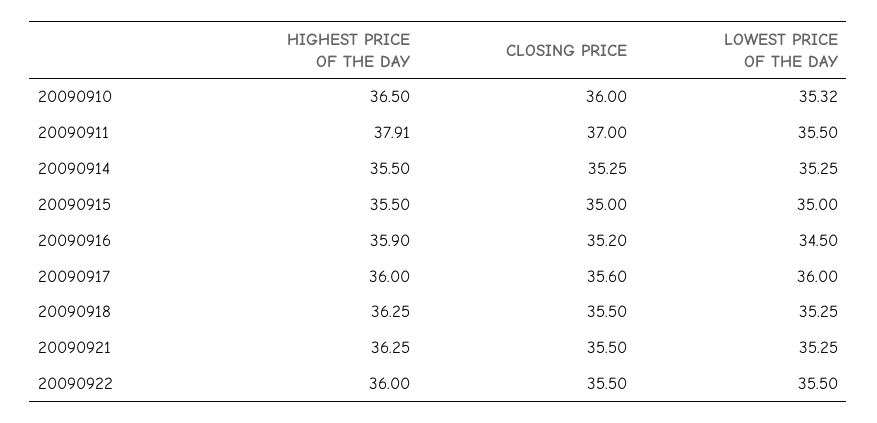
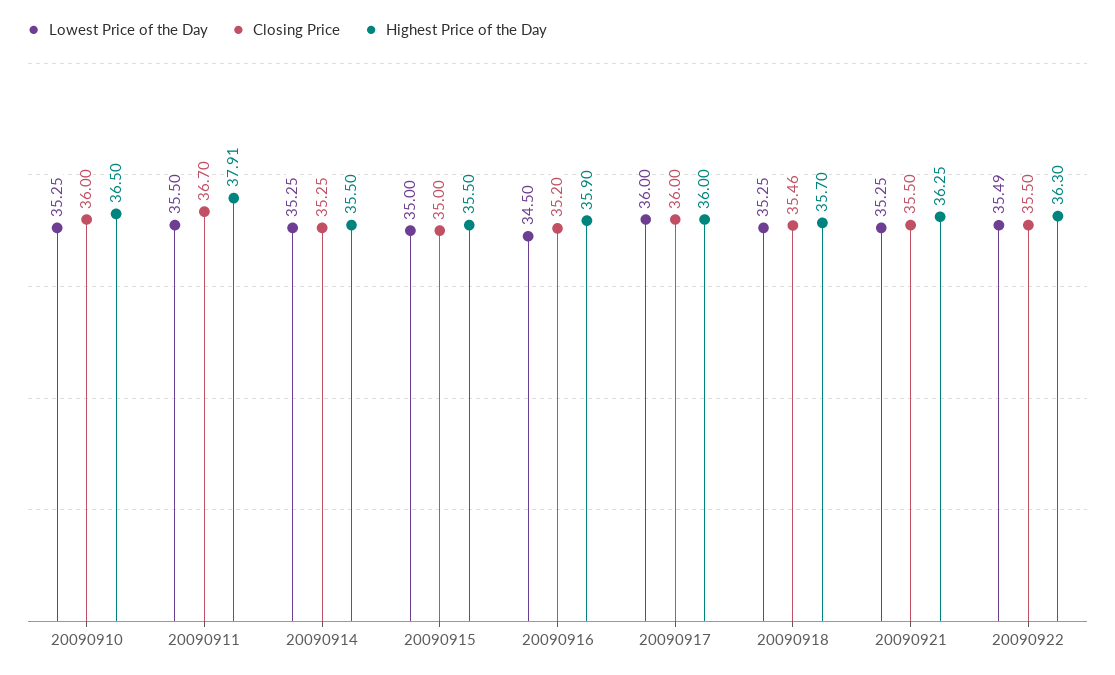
  {
    "HIGHEST PRICE OF THE DAY": {
      "20090910": 36.5,
      "20090911": 37.91,
      "20090914": 35.5,
      "20090915": 35.5,
      "20090916": 35.9,
      "20090917": 36,
-     "20090918": 36.25,
+     "20090918": 35.7,
      "20090921": 36.25,
-     "20090922": 36
+     "20090922": 36.3
    },
    "CLOSING PRICE": {
      "20090910": 36,
-     "20090911": 37,
+     "20090911": 36.7,
      "20090914": 35.25,
      "20090915": 35,
      "20090916": 35.2,
-     "20090917": 35.6,
+     "20090917": 36,
-     "20090918": 35.5,
+     "20090918": 35.46,
      "20090921": 35.5,
      "20090922": 35.5
    },
    "LOWEST PRICE OF THE DAY": {
-     "20090910": 35.32,
+     "20090910": 35.25,
      "20090911": 35.5,
      "20090914": 35.25,
      "20090915": 35,
      "20090916": 34.5,
      "20090917": 36,
      "20090918": 35.25,
      "20090921": 35.25,
-     "20090922": 35.5
+     "20090922": 35.49
    }
  }

